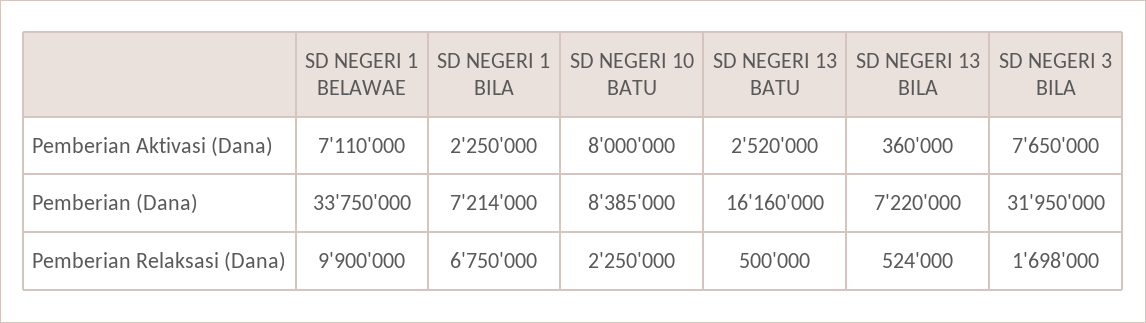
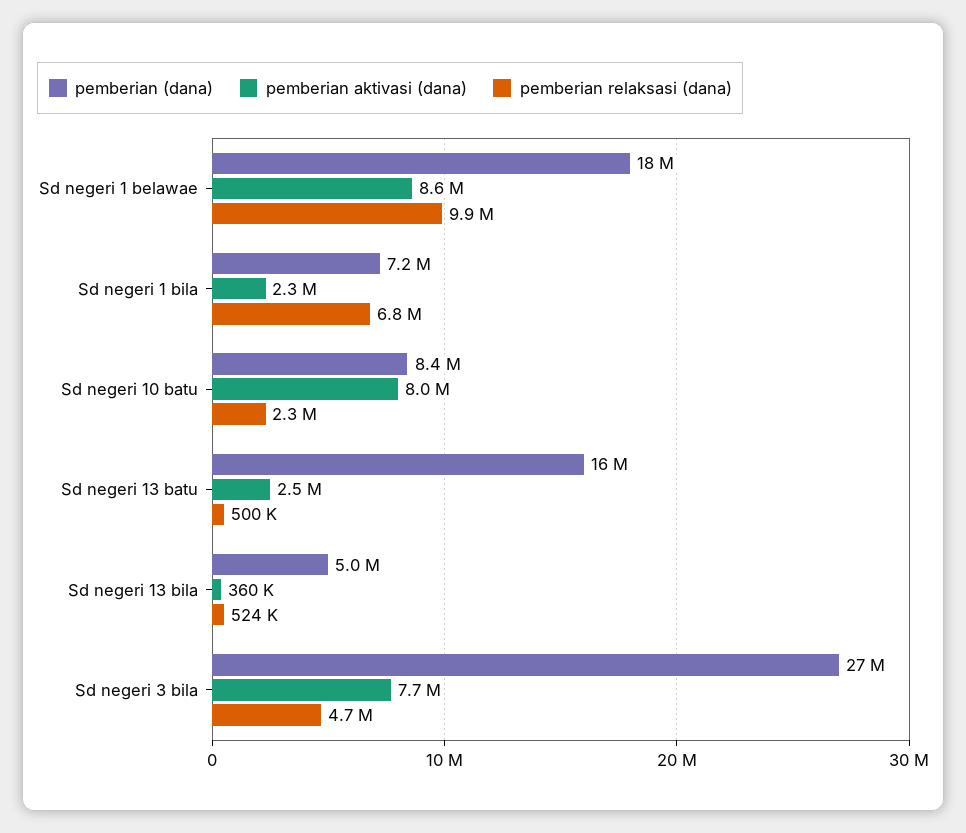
  {
    "Pemberian Aktivasi (Dana)": {
-     "SD NEGERI 1 BELAWAE": 7110000,
+     "SD NEGERI 1 BELAWAE": 8600000,
      "SD NEGERI 1 BILA": 2250000,
      "SD NEGERI 10 BATU": 8000000,
      "SD NEGERI 13 BATU": 2520000,
      "SD NEGERI 13 BILA": 360000,
      "SD NEGERI 3 BILA": 7650000
    },
    "Pemberian (Dana)": {
-     "SD NEGERI 1 BELAWAE": 33750000,
+     "SD NEGERI 1 BELAWAE": 18000000,
      "SD NEGERI 1 BILA": 7214000,
      "SD NEGERI 10 BATU": 8385000,
      "SD NEGERI 13 BATU": 16160000,
-     "SD NEGERI 13 BILA": 7220000,
+     "SD NEGERI 13 BILA": 5000000,
-     "SD NEGERI 3 BILA": 31950000
+     "SD NEGERI 3 BILA": 27000000
    },
    "Pemberian Relaksasi (Dana)": {
      "SD NEGERI 1 BELAWAE": 9900000,
      "SD NEGERI 1 BILA": 6750000,
      "SD NEGERI 10 BATU": 2250000,
      "SD NEGERI 13 BATU": 500000,
      "SD NEGERI 13 BILA": 524000,
-     "SD NEGERI 3 BILA": 1698000
+     "SD NEGERI 3 BILA": 4700000
    }
  }

